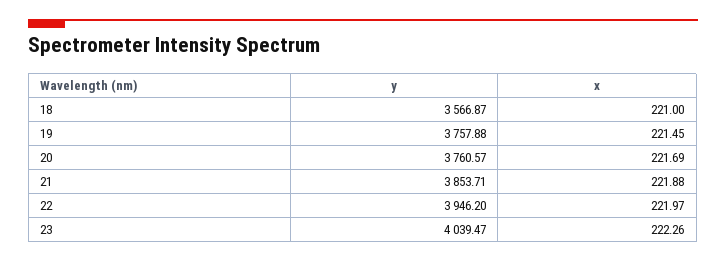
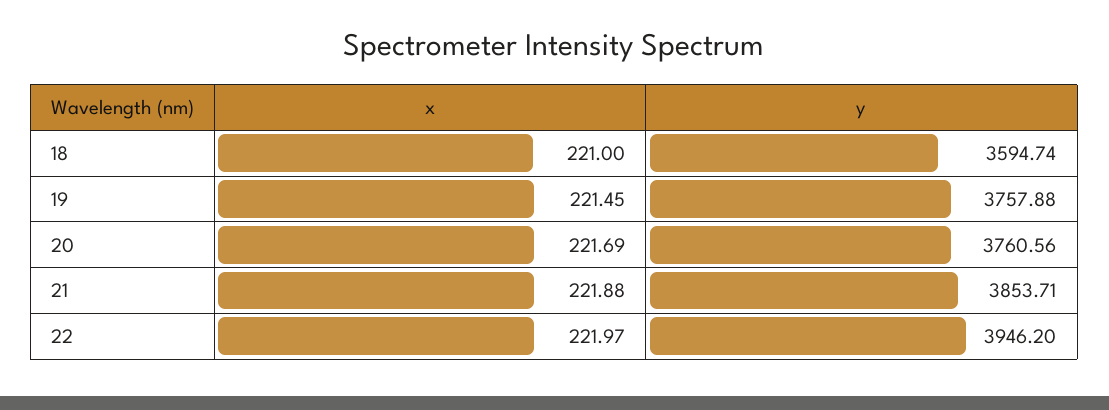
  {
    "y": {
-     "18": 3566.87,
+     "18": 3594.74,
      "19": 3757.88,
-     "20": 3760.57,
+     "20": 3760.56,
      "21": 3853.71,
-     "22": 3946.2,
+     "22": 3946.2
-     "23": 4039.47
    },
    "x": {
      "18": 221,
      "19": 221.45,
      "20": 221.69,
      "21": 221.88,
-     "22": 221.97,
+     "22": 221.97
-     "23": 222.26
    }
  }

